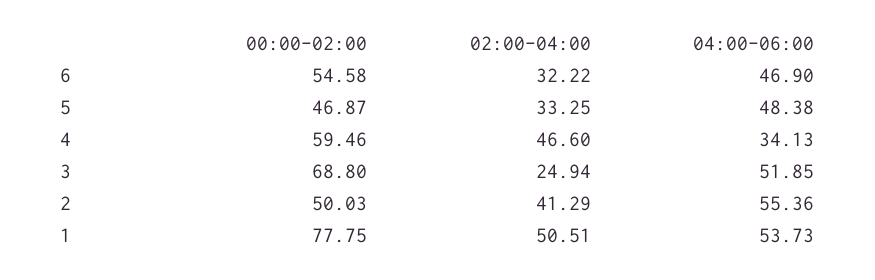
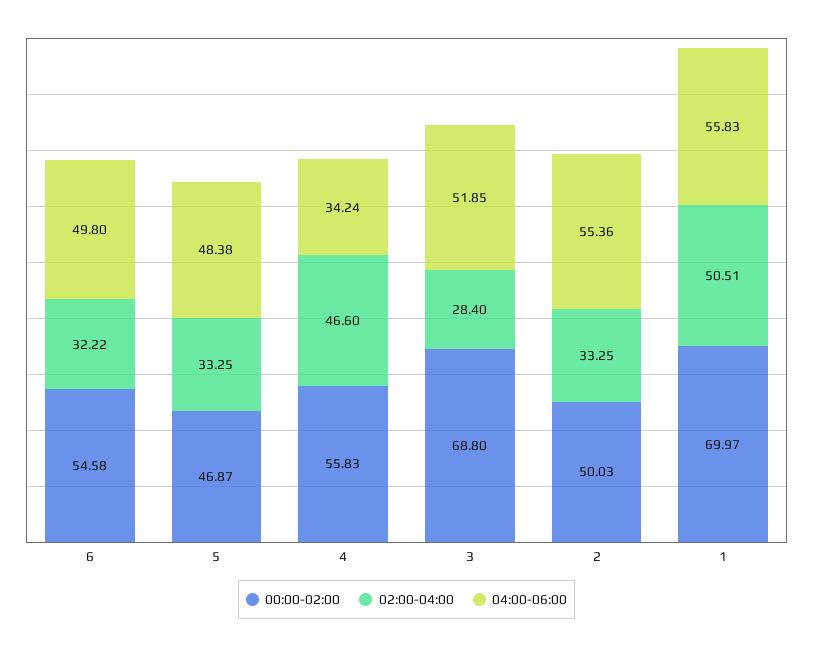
  {
    "00:00-02:00": {
      "6": 54.58,
      "5": 46.87,
-     "4": 59.46,
+     "4": 55.83,
      "3": 68.8,
      "2": 50.03,
-     "1": 77.75
+     "1": 69.97
    },
    "02:00-04:00": {
      "6": 32.22,
      "5": 33.25,
      "4": 46.6,
-     "3": 24.94,
+     "3": 28.4,
-     "2": 41.29,
+     "2": 33.25,
      "1": 50.51
    },
    "04:00-06:00": {
-     "6": 46.9,
+     "6": 49.8,
      "5": 48.38,
-     "4": 34.13,
+     "4": 34.24,
      "3": 51.85,
      "2": 55.36,
-     "1": 53.73
+     "1": 55.83
    }
  }

